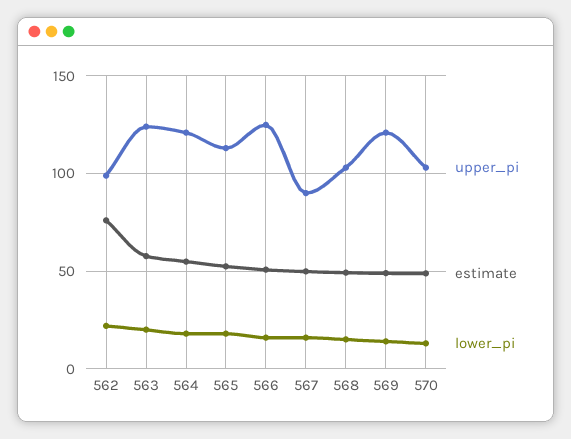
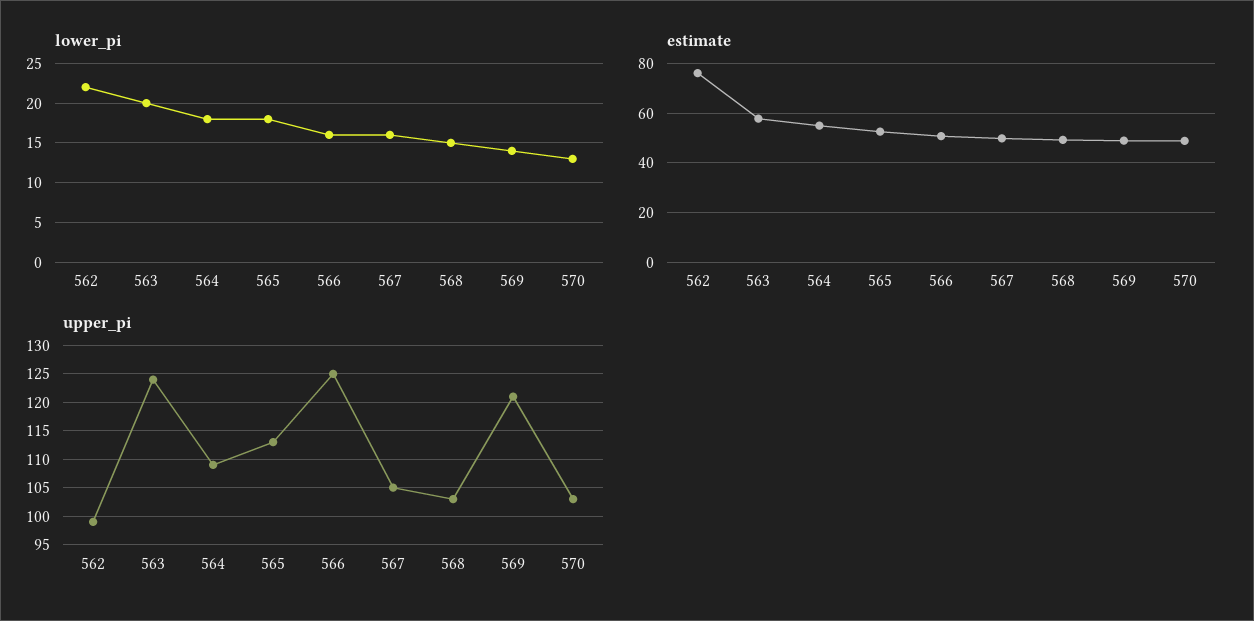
  {
    "upper_pi": {
      "562": 100,
      "563": 125,
-     "564": 120,
+     "564": 110,
      "565": 115,
      "566": 125,
-     "567": 90,
+     "567": 105,
      "568": 105,
      "569": 120,
      "570": 105
    },
    "estimate": {
      "562": 75,
      "563": 57.5,
      "564": 55,
      "565": 52.5,
      "566": 50,
      "567": 50,
      "568": 50,
      "569": 50,
      "570": 50
    },
    "lower_pi": {
      "562": 22,
      "563": 20,
      "564": 18,
      "565": 18,
      "566": 16,
      "567": 16,
      "568": 15,
      "569": 14,
      "570": 13
    }
  }

